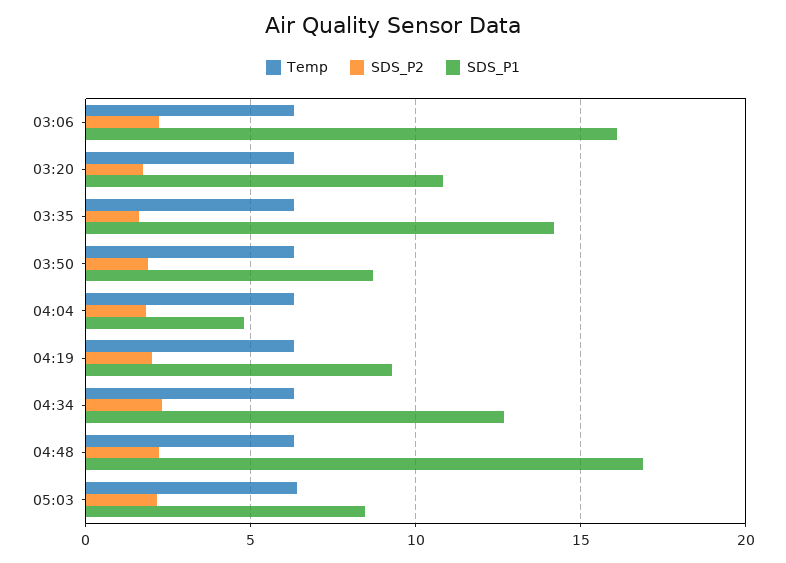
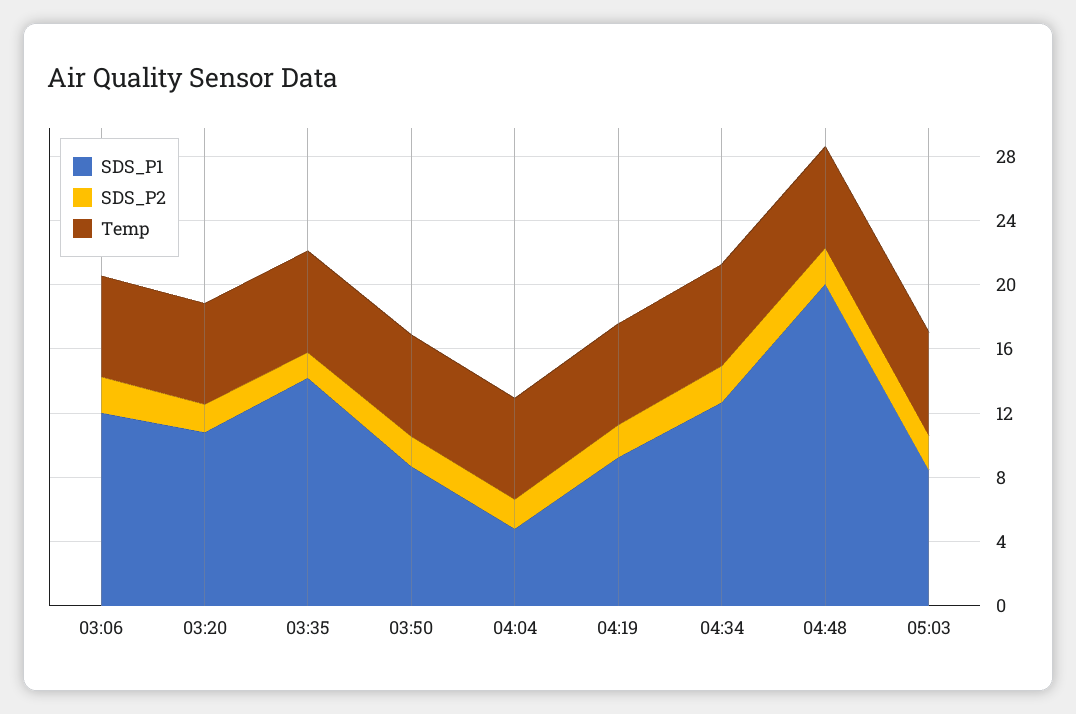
  {
    "Temp": {
      "03:06": 6.5,
      "03:20": 6.5,
      "03:35": 6.5,
      "03:50": 6.5,
      "04:04": 6.5,
      "04:19": 6.5,
      "04:34": 6.5,
      "04:48": 6.5,
      "05:03": 6.5
    },
    "SDS_P2": {
      "03:06": 2,
      "03:20": 1.5,
      "03:35": 1.5,
      "03:50": 2,
      "04:04": 2,
      "04:19": 2,
      "04:34": 2.5,
      "04:48": 2,
      "05:03": 2
    },
    "SDS_P1": {
-     "03:06": 16,
+     "03:06": 12,
      "03:20": 11,
      "03:35": 14,
      "03:50": 8.5,
      "04:04": 5,
      "04:19": 9.5,
      "04:34": 12.5,
-     "04:48": 17,
+     "04:48": 20,
      "05:03": 8.5
    }
  }

